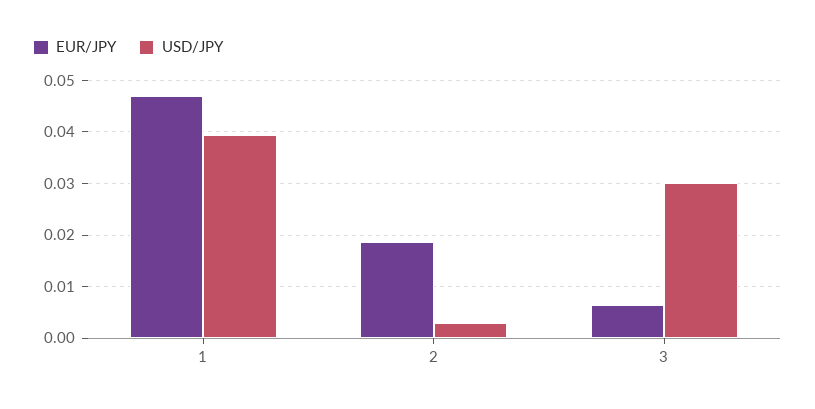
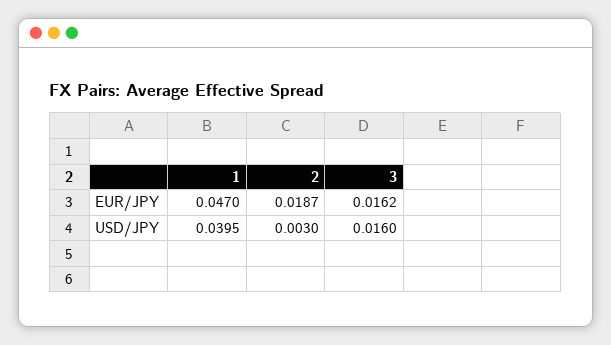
  {
    "EUR/JPY": {
      "1": 0.047,
      "2": 0.0187,
-     "3": 0.006
+     "3": 0.0162
    },
    "USD/JPY": {
      "1": 0.0395,
      "2": 0.003,
-     "3": 0.03
+     "3": 0.016
    }
  }

